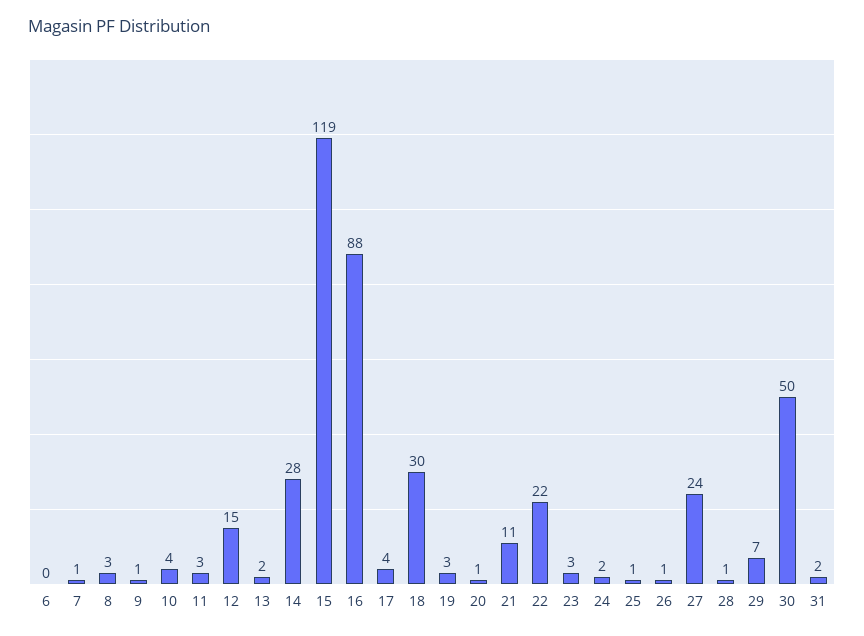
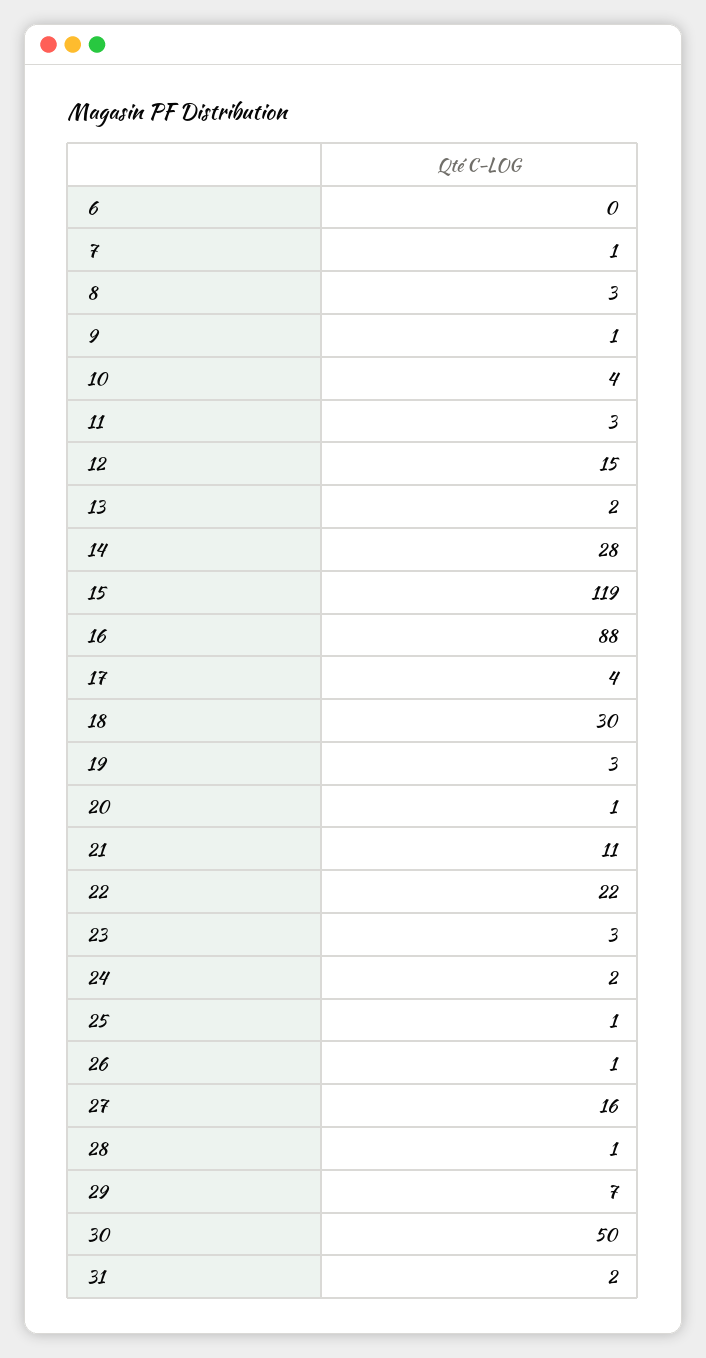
  {
    "6": 0,
    "7": 1,
    "8": 3,
    "9": 1,
    "10": 4,
    "11": 3,
    "12": 15,
    "13": 2,
    "14": 28,
    "15": 119,
    "16": 88,
    "17": 4,
    "18": 30,
    "19": 3,
    "20": 1,
    "21": 11,
    "22": 22,
    "23": 3,
    "24": 2,
    "25": 1,
    "26": 1,
-   "27": 24,
+   "27": 16,
    "28": 1,
    "29": 7,
    "30": 50,
    "31": 2
  }

